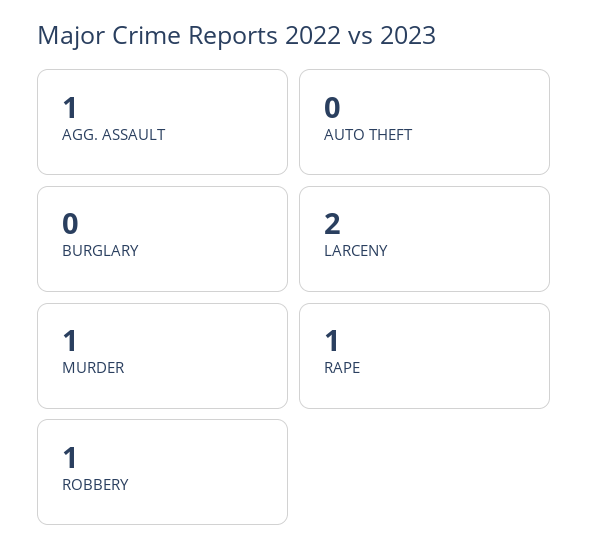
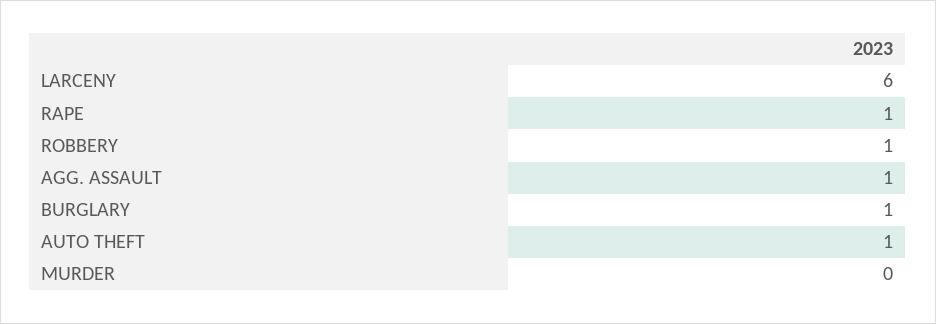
  {
    "AGG. ASSAULT": 1,
-   "AUTO THEFT": 0,
+   "AUTO THEFT": 1,
-   "BURGLARY": 0,
+   "BURGLARY": 1,
-   "LARCENY": 2,
+   "LARCENY": 6,
-   "MURDER": 1,
+   "MURDER": 0,
    "RAPE": 1,
    "ROBBERY": 1
  }

